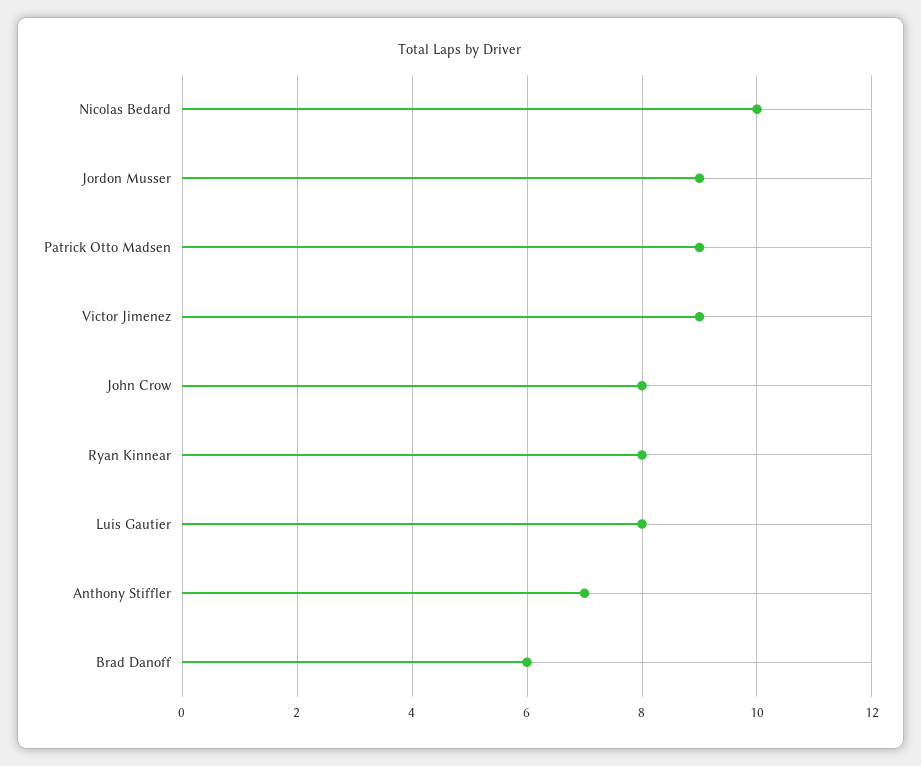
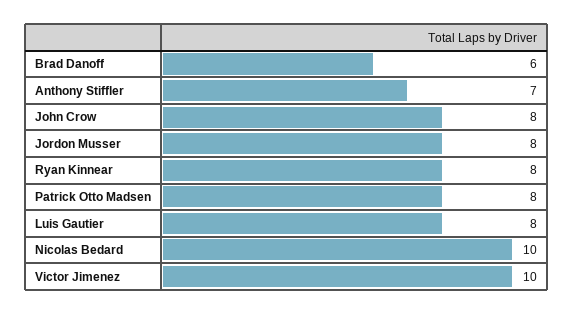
  {
    "Nicolas Bedard": 10,
-   "Jordon Musser": 9,
+   "Jordon Musser": 8,
-   "Patrick Otto Madsen": 9,
+   "Patrick Otto Madsen": 8,
-   "Victor Jimenez": 9,
+   "Victor Jimenez": 10,
    "John Crow": 8,
    "Ryan Kinnear": 8,
    "Luis Gautier": 8,
    "Anthony Stiffler": 7,
    "Brad Danoff": 6
  }

